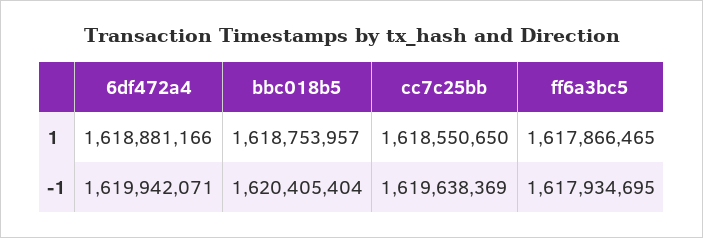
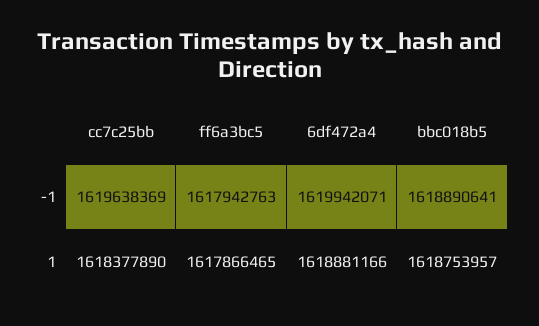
  {
    "6df472a4": {
      "1": 1618881166,
      "-1": 1619942071
    },
    "bbc018b5": {
      "1": 1618753957,
-     "-1": 1620405404
+     "-1": 1618890641
    },
    "cc7c25bb": {
-     "1": 1618550650,
+     "1": 1618377890,
      "-1": 1619638369
    },
    "ff6a3bc5": {
      "1": 1617866465,
-     "-1": 1617934695
+     "-1": 1617942763
    }
  }

